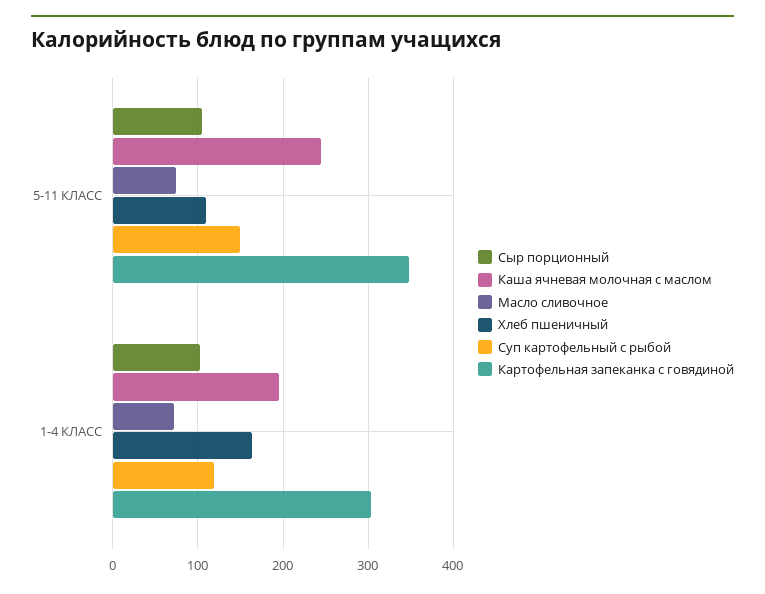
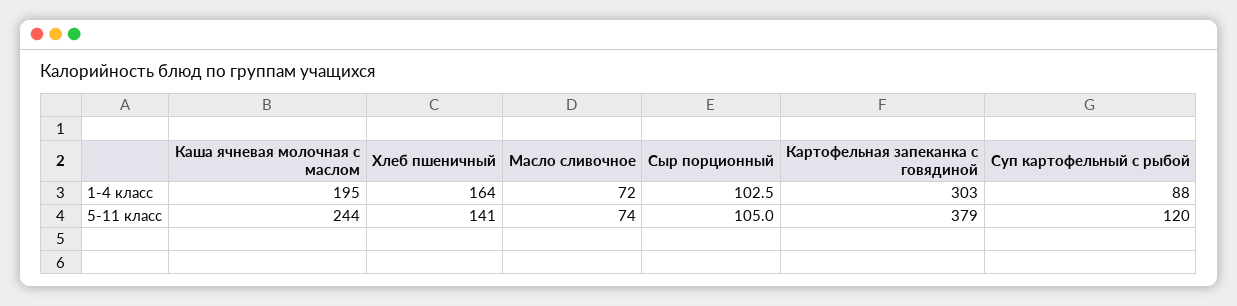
  {
    "Сыр порционный": {
      "5-11 КЛАСС": 105,
      "1-4 КЛАСС": 102.5
    },
    "Каша ячневая молочная с маслом": {
      "5-11 КЛАСС": 244,
      "1-4 КЛАСС": 195
    },
    "Масло сливочное": {
      "5-11 КЛАСС": 74,
      "1-4 КЛАСС": 72
    },
    "Хлеб пшеничный": {
-     "5-11 КЛАСС": 110,
+     "5-11 КЛАСС": 141,
      "1-4 КЛАСС": 164
    },
    "Суп картофельный с рыбой": {
-     "5-11 КЛАСС": 150,
+     "5-11 КЛАСС": 120,
-     "1-4 КЛАСС": 120
+     "1-4 КЛАСС": 88
    },
    "Картофельная запеканка с говядиной": {
-     "5-11 КЛАСС": 350,
+     "5-11 КЛАСС": 379,
      "1-4 КЛАСС": 303
    }
  }

